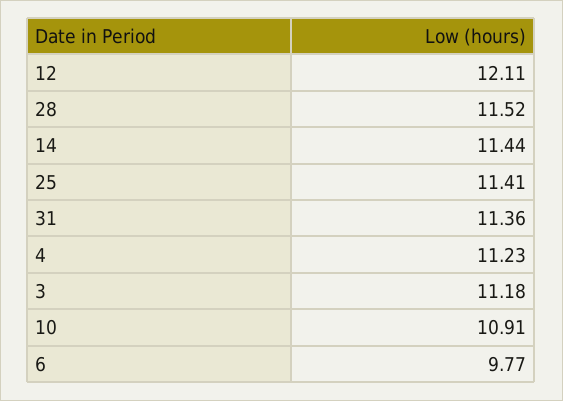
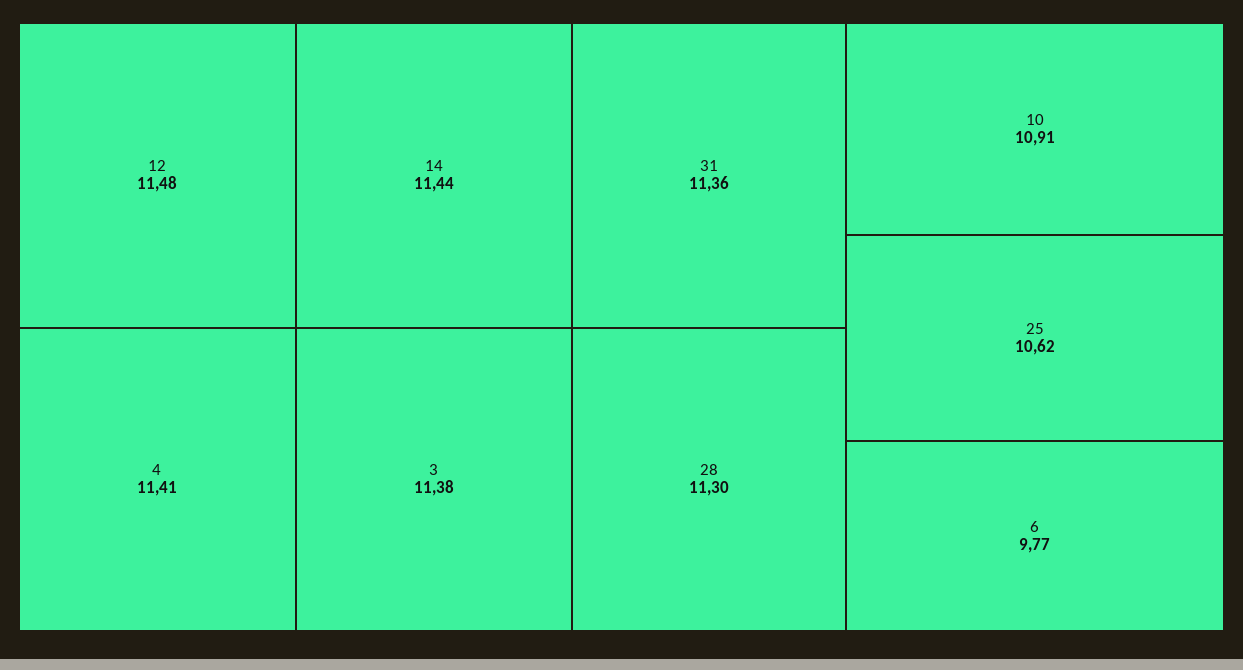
  {
-   "12": 12.11,
+   "12": 11.48,
-   "28": 11.52,
+   "28": 11.3,
    "14": 11.44,
-   "25": 11.41,
+   "25": 10.62,
    "31": 11.36,
-   "4": 11.23,
+   "4": 11.41,
-   "3": 11.18,
+   "3": 11.38,
    "10": 10.91,
    "6": 9.77
  }

